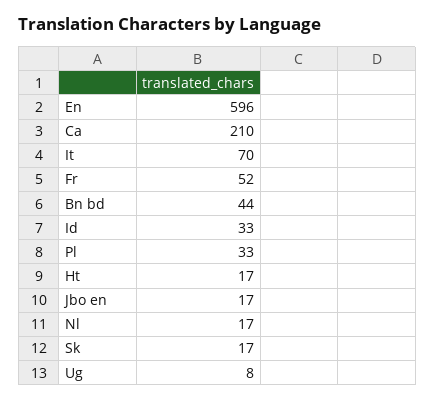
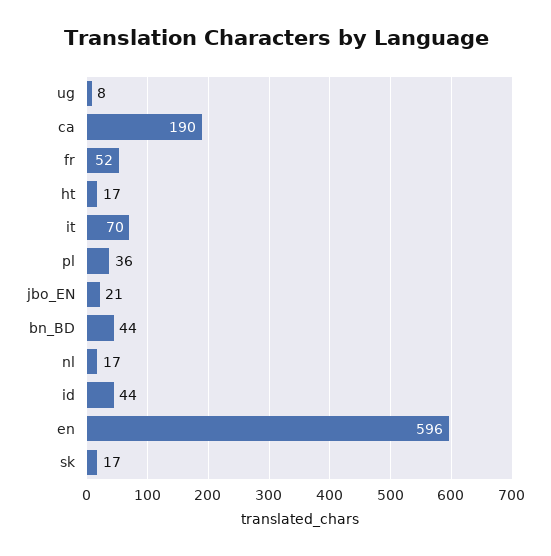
  {
    "En": 596,
-   "Ca": 210,
+   "Ca": 190,
    "It": 70,
    "Fr": 52,
    "Bn bd": 44,
-   "Id": 33,
+   "Id": 44,
-   "Pl": 33,
+   "Pl": 36,
    "Ht": 17,
-   "Jbo en": 17,
+   "Jbo en": 21,
    "Nl": 17,
    "Sk": 17,
    "Ug": 8
  }

